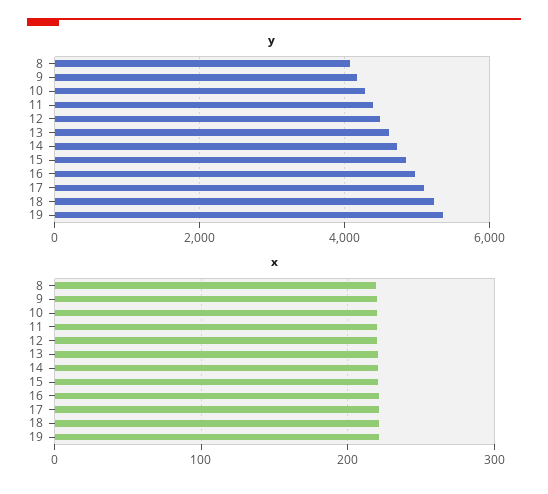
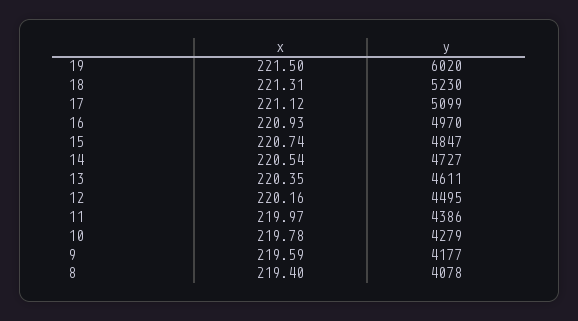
  {
    "y": {
      "8": 4078,
      "9": 4177,
      "10": 4279,
      "11": 4386,
      "12": 4495,
      "13": 4611,
      "14": 4727,
      "15": 4847,
      "16": 4970,
      "17": 5099,
      "18": 5230,
-     "19": 5400
+     "19": 6020
    },
    "x": {
      "8": 219.4,
      "9": 219.59,
      "10": 219.78,
      "11": 219.97,
      "12": 220.16,
      "13": 220.35,
      "14": 220.54,
      "15": 220.74,
      "16": 220.93,
      "17": 221.12,
      "18": 221.31,
      "19": 221.5
    }
  }

